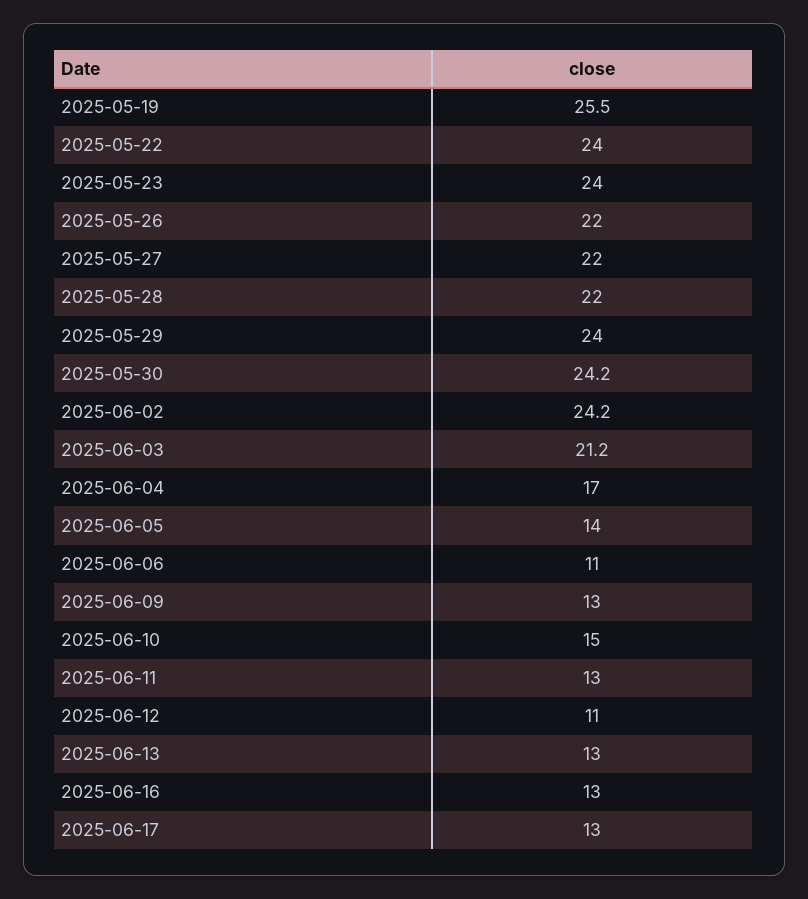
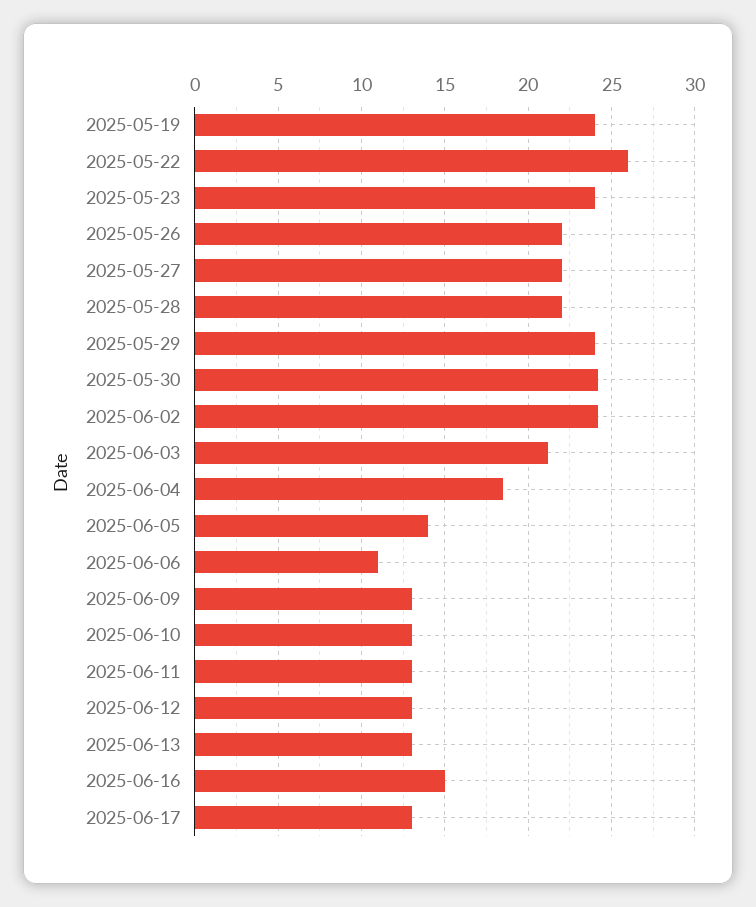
  {
-   "2025-05-19": 25.5,
+   "2025-05-19": 24,
-   "2025-05-22": 24,
+   "2025-05-22": 26,
    "2025-05-23": 24,
    "2025-05-26": 22,
    "2025-05-27": 22,
    "2025-05-28": 22,
    "2025-05-29": 24,
    "2025-05-30": 24.2,
    "2025-06-02": 24.2,
    "2025-06-03": 21.2,
-   "2025-06-04": 17,
+   "2025-06-04": 18.5,
    "2025-06-05": 14,
    "2025-06-06": 11,
    "2025-06-09": 13,
-   "2025-06-10": 15,
+   "2025-06-10": 13,
    "2025-06-11": 13,
-   "2025-06-12": 11,
+   "2025-06-12": 13,
    "2025-06-13": 13,
-   "2025-06-16": 13,
+   "2025-06-16": 15,
    "2025-06-17": 13
  }

